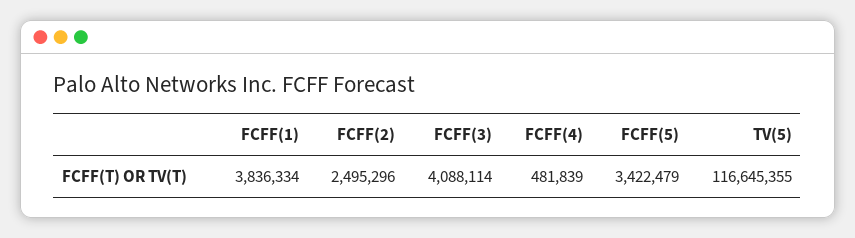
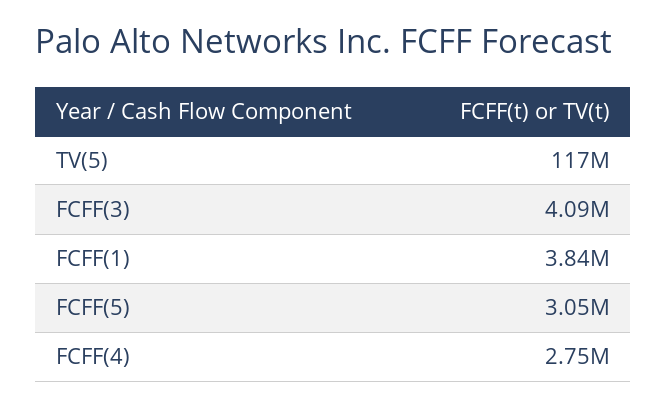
  {
    "FCFF(1)": 3836334,
-   "FCFF(2)": 2495296,
    "FCFF(3)": 4088114,
-   "FCFF(4)": 481839,
+   "FCFF(4)": 2750000,
-   "FCFF(5)": 3422479,
+   "FCFF(5)": 3050000,
    "TV(5)": 116645355
  }

